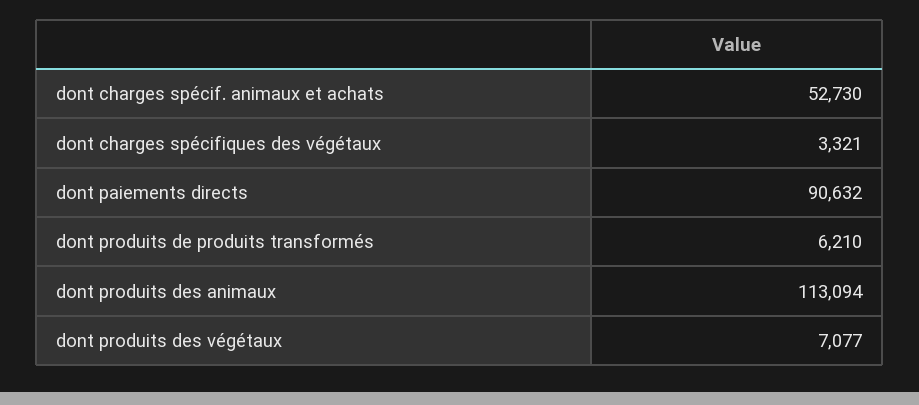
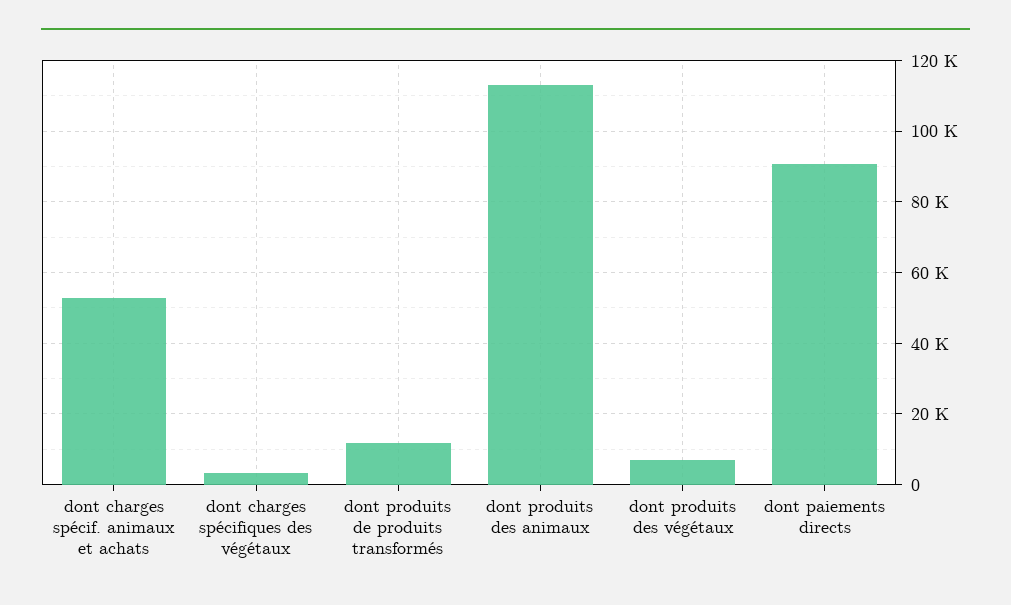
  {
    "dont charges spécif. animaux et achats": 52730,
    "dont charges spécifiques des végétaux": 3321,
    "dont paiements directs": 90632,
-   "dont produits de produits transformés": 6210,
+   "dont produits de produits transformés": 12000,
    "dont produits des animaux": 113094,
    "dont produits des végétaux": 7077
  }

